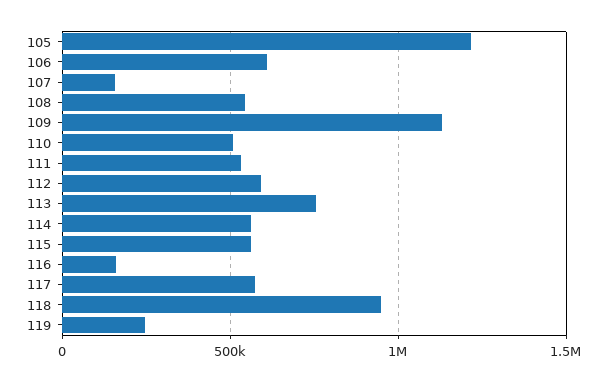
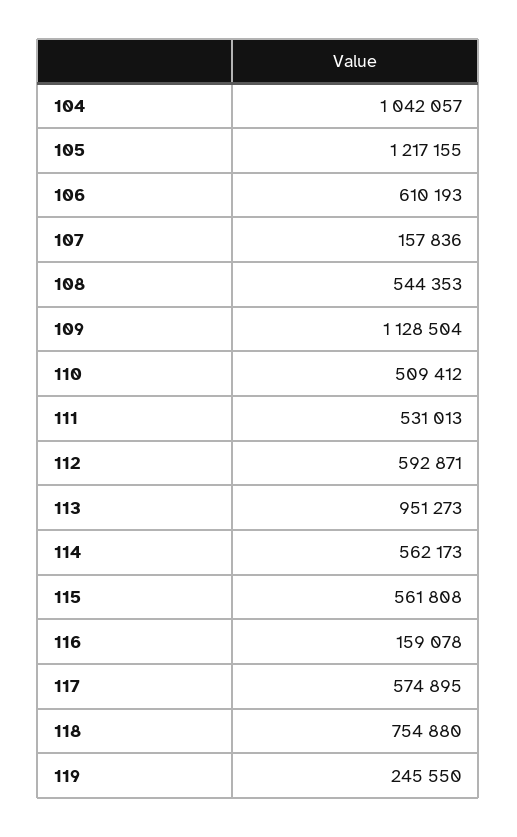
  {
    "105": 1217155,
    "106": 610193,
    "107": 157836,
    "108": 544353,
    "109": 1128504,
    "110": 509412,
    "111": 531013,
    "112": 592871,
-   "113": 750000,
+   "113": 951273,
    "114": 562173,
    "115": 561808,
    "116": 159078,
    "117": 574895,
-   "118": 950000,
+   "118": 754880,
-   "119": 245550
+   "119": 245550,
+   "104": 1042057
  }

